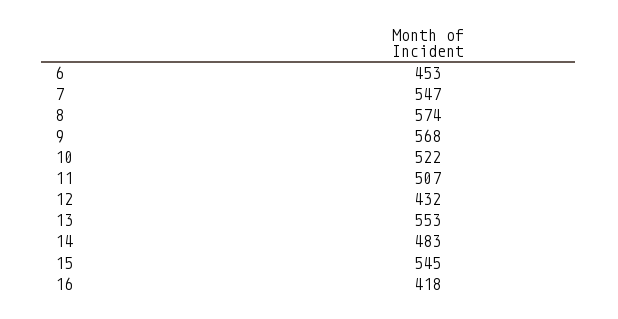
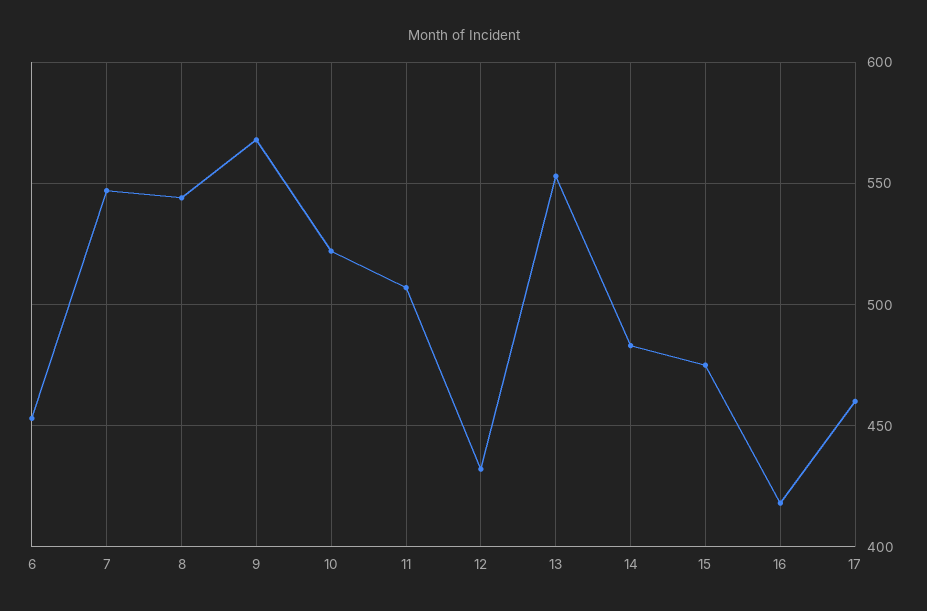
  {
    "6": 453,
    "7": 547,
-   "8": 574,
+   "8": 545,
    "9": 568,
    "10": 522,
    "11": 507,
    "12": 432,
    "13": 553,
    "14": 483,
-   "15": 545,
+   "15": 475,
-   "16": 418
+   "16": 418,
+   "17": 460
  }

